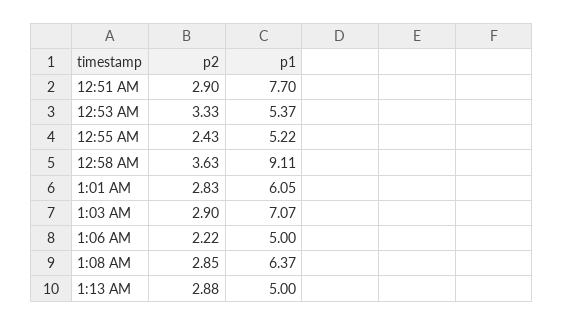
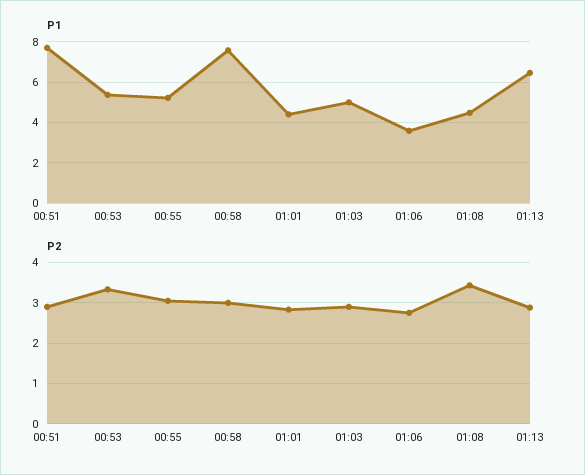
  {
    "p2": {
      "12:51 AM": 2.9,
      "12:53 AM": 3.33,
-     "12:55 AM": 2.43,
+     "12:55 AM": 3,
-     "12:58 AM": 3.63,
+     "12:58 AM": 3,
      "1:01 AM": 2.83,
      "1:03 AM": 2.9,
-     "1:06 AM": 2.22,
+     "1:06 AM": 2.8,
-     "1:08 AM": 2.85,
+     "1:08 AM": 3.4,
      "1:13 AM": 2.88
    },
    "p1": {
      "12:51 AM": 7.7,
      "12:53 AM": 5.37,
      "12:55 AM": 5.22,
-     "12:58 AM": 9.11,
+     "12:58 AM": 7.5,
-     "1:01 AM": 6.05,
+     "1:01 AM": 4.5,
-     "1:03 AM": 7.07,
+     "1:03 AM": 5,
-     "1:06 AM": 5,
+     "1:06 AM": 3.5,
-     "1:08 AM": 6.37,
+     "1:08 AM": 4.5,
-     "1:13 AM": 5
+     "1:13 AM": 6.5
    }
  }

